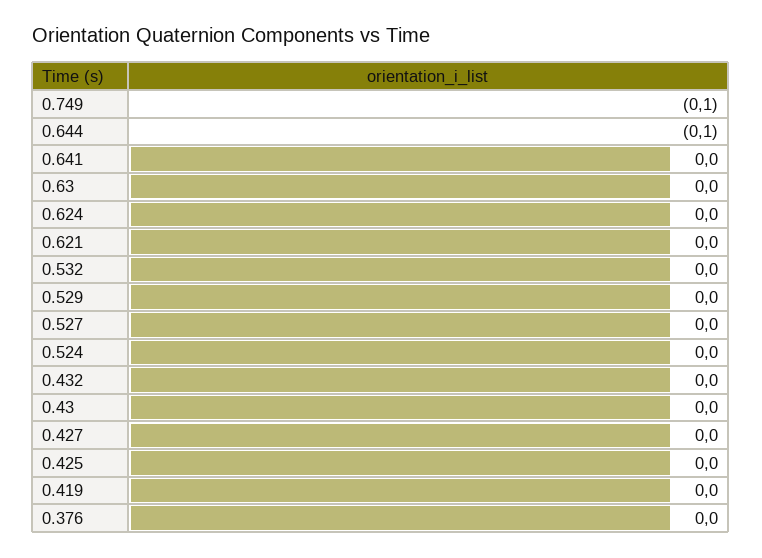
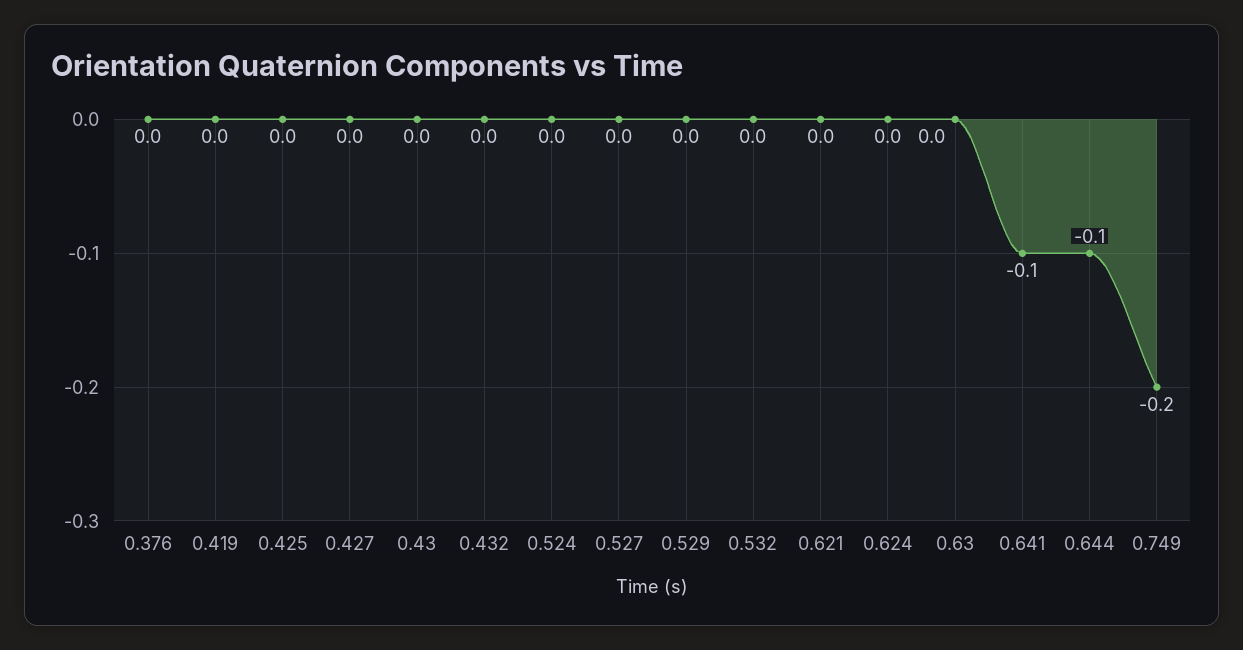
  {
-   "0.749": -0.1,
+   "0.749": -0.2,
    "0.644": -0.1,
-   "0.641": 0,
+   "0.641": -0.1,
    "0.63": 0,
    "0.624": 0,
    "0.621": 0,
    "0.532": 0,
    "0.529": 0,
    "0.527": 0,
    "0.524": 0,
    "0.432": 0,
    "0.43": 0,
    "0.427": 0,
    "0.425": 0,
    "0.419": 0,
    "0.376": 0
  }

